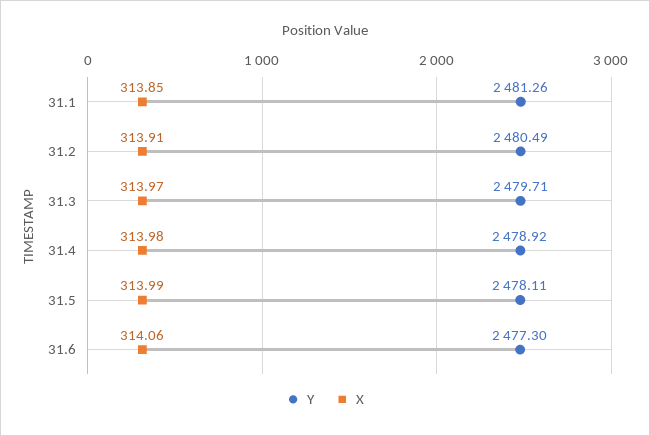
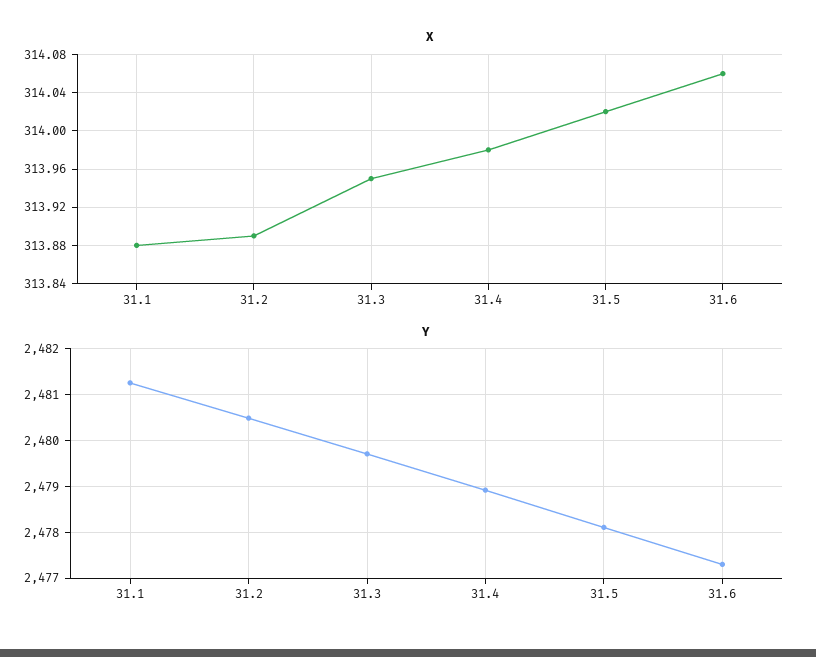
  {
    "Y": {
      "31.1": 2481.26,
      "31.2": 2480.49,
      "31.3": 2479.71,
      "31.4": 2478.92,
      "31.5": 2478.11,
      "31.6": 2477.3
    },
    "X": {
-     "31.1": 313.85,
+     "31.1": 313.88,
-     "31.2": 313.91,
+     "31.2": 313.89,
-     "31.3": 313.97,
+     "31.3": 313.95,
      "31.4": 313.98,
-     "31.5": 313.99,
+     "31.5": 314.02,
      "31.6": 314.06
    }
  }

